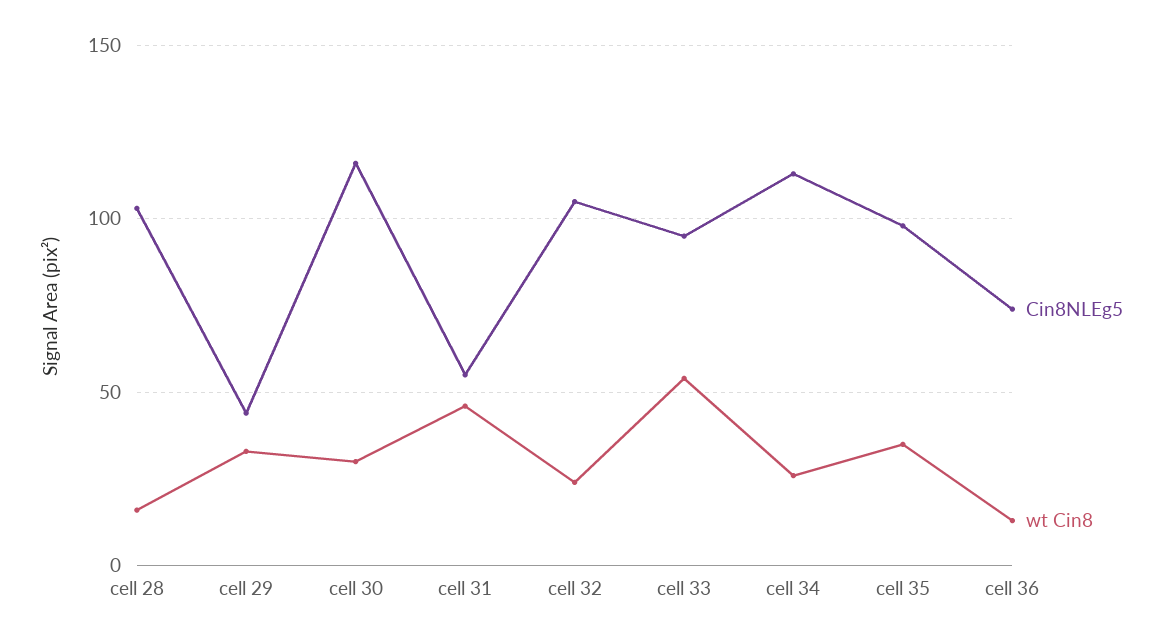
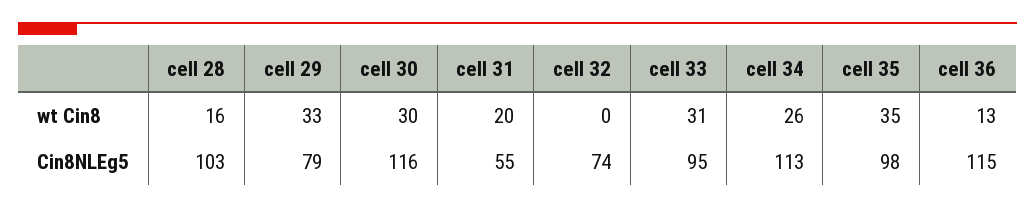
  {
    "Cin8NLEg5": {
      "cell 28": 103,
-     "cell 29": 45,
+     "cell 29": 79,
      "cell 30": 116,
      "cell 31": 55,
-     "cell 32": 105,
+     "cell 32": 74,
      "cell 33": 95,
      "cell 34": 113,
      "cell 35": 98,
-     "cell 36": 75
+     "cell 36": 115
    },
    "wt Cin8": {
      "cell 28": 16,
      "cell 29": 33,
      "cell 30": 30,
-     "cell 31": 45,
+     "cell 31": 20,
-     "cell 32": 25,
+     "cell 32": 0,
-     "cell 33": 55,
+     "cell 33": 31,
      "cell 34": 26,
      "cell 35": 35,
      "cell 36": 13
    }
  }

